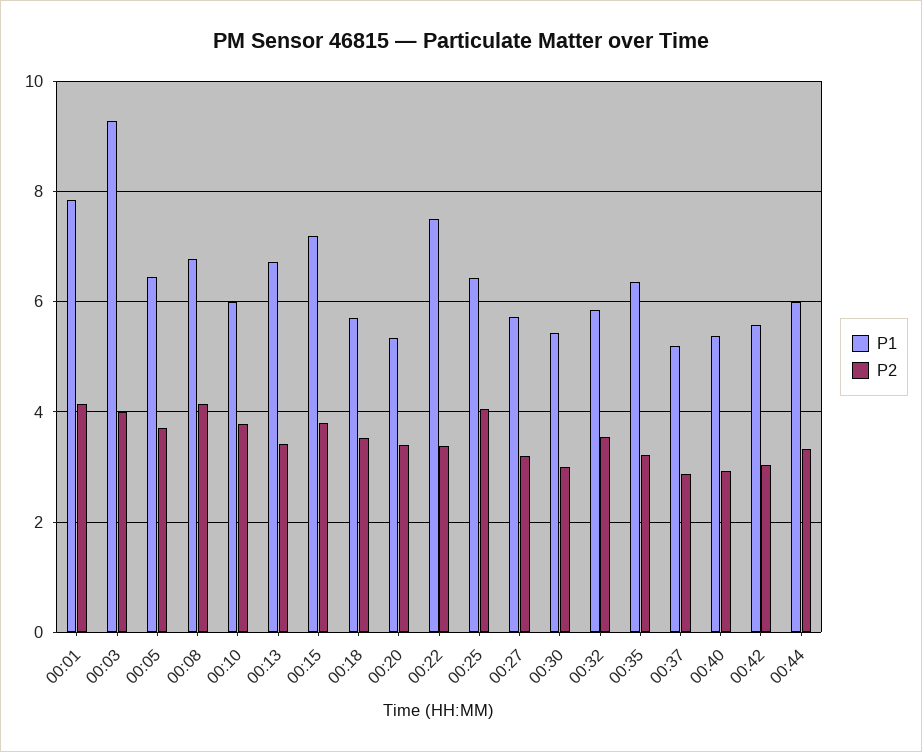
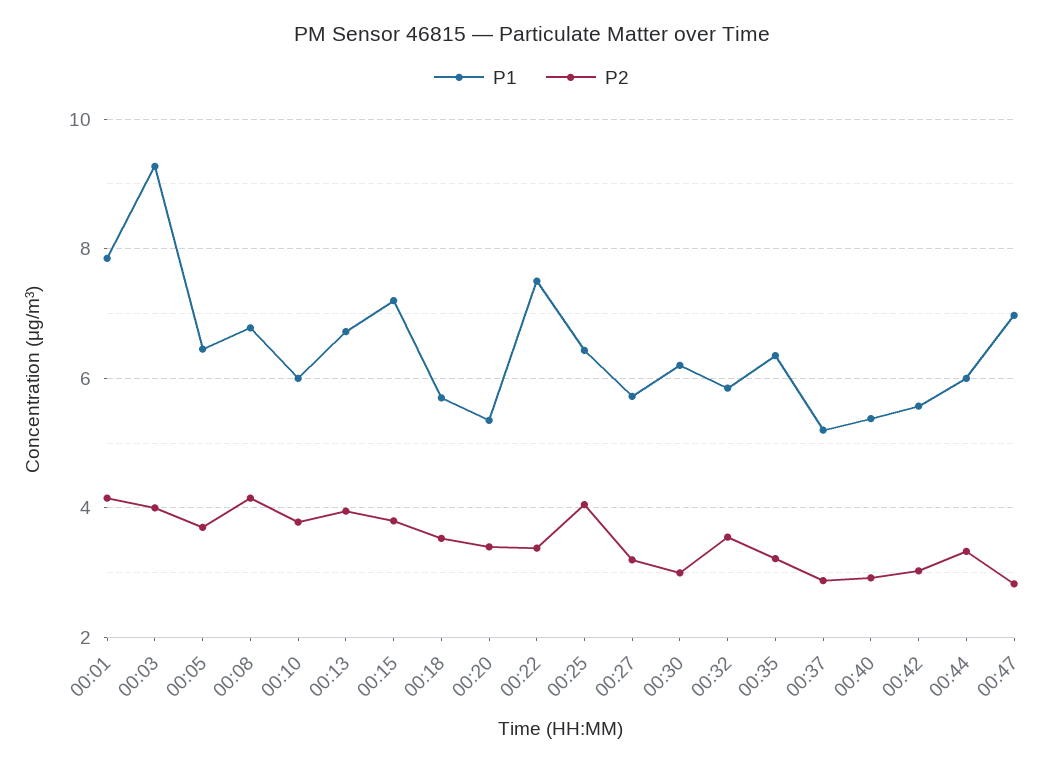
  {
    "P1": {
      "00:01": 7.8,
      "00:03": 9.2,
      "00:05": 6.4,
      "00:08": 6.8,
      "00:10": 6,
      "00:13": 6.8,
      "00:15": 7.2,
      "00:18": 5.8,
      "00:20": 5.4,
      "00:22": 7.6,
      "00:25": 6.4,
      "00:27": 5.8,
-     "00:30": 5.4,
+     "00:30": 6.2,
      "00:32": 5.8,
      "00:35": 6.4,
      "00:37": 5.2,
      "00:40": 5.4,
      "00:42": 5.6,
-     "00:44": 6
+     "00:44": 6,
+     "00:47": 7
    },
    "P2": {
      "00:01": 4.2,
      "00:03": 4,
      "00:05": 3.8,
      "00:08": 4.2,
      "00:10": 3.8,
-     "00:13": 3.4,
+     "00:13": 4,
      "00:15": 3.8,
      "00:18": 3.6,
      "00:20": 3.4,
      "00:22": 3.4,
      "00:25": 4,
      "00:27": 3.2,
      "00:30": 3,
      "00:32": 3.6,
      "00:35": 3.2,
      "00:37": 2.8,
      "00:40": 3,
      "00:42": 3,
-     "00:44": 3.4
+     "00:44": 3.4,
+     "00:47": 2.8
    }
  }

